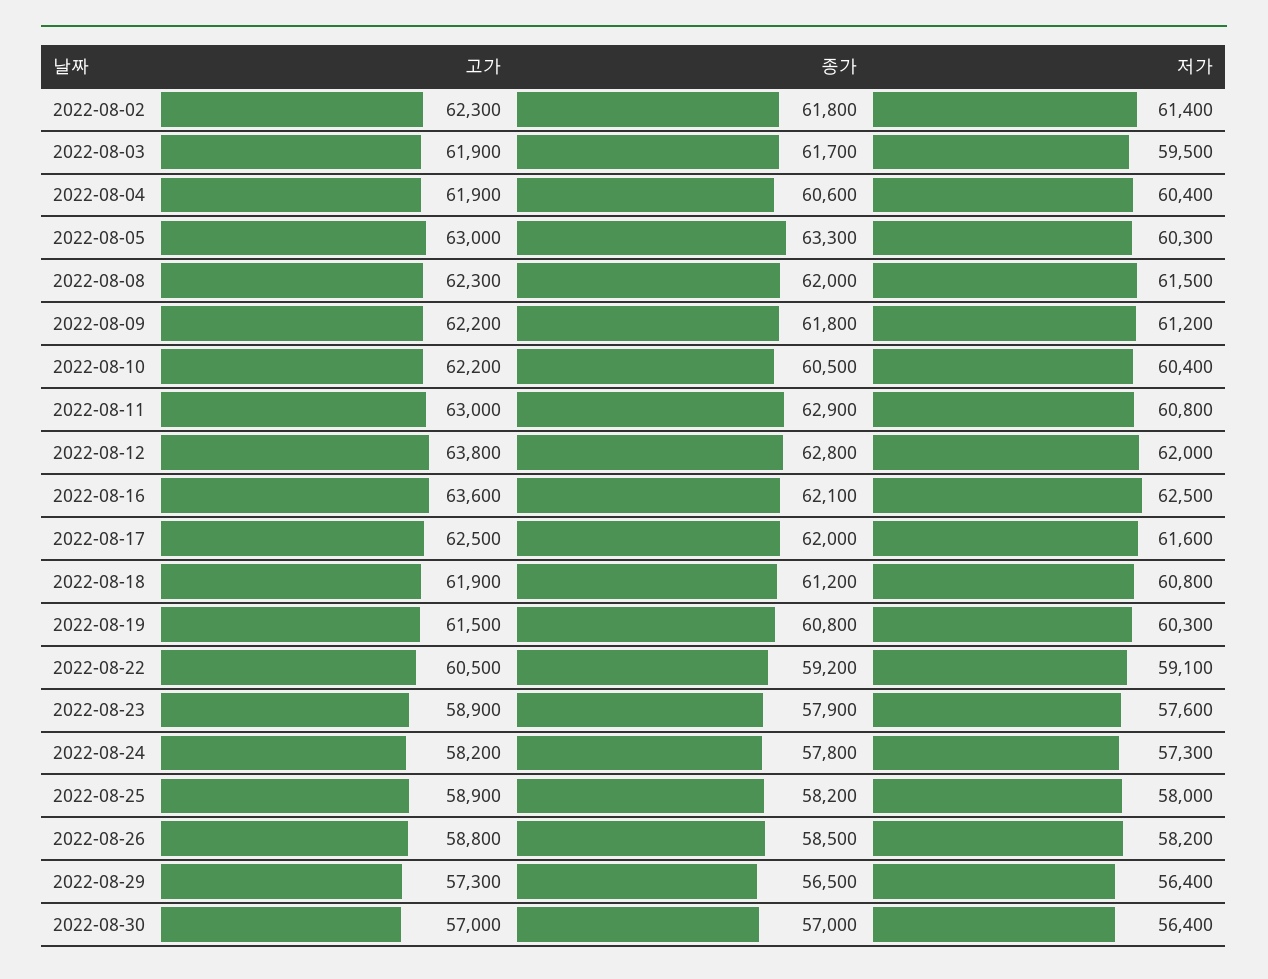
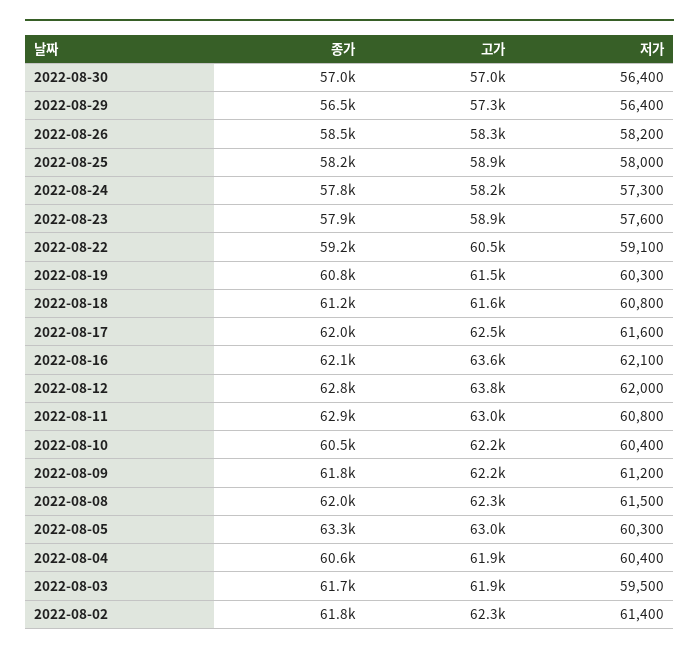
  {
    "고가": {
      "2022-08-02": 62300,
      "2022-08-03": 61900,
      "2022-08-04": 61900,
      "2022-08-05": 63000,
      "2022-08-08": 62300,
      "2022-08-09": 62200,
      "2022-08-10": 62200,
      "2022-08-11": 63000,
      "2022-08-12": 63800,
      "2022-08-16": 63600,
      "2022-08-17": 62500,
-     "2022-08-18": 61900,
+     "2022-08-18": 61600,
      "2022-08-19": 61500,
      "2022-08-22": 60500,
      "2022-08-23": 58900,
      "2022-08-24": 58200,
      "2022-08-25": 58900,
-     "2022-08-26": 58800,
+     "2022-08-26": 58300,
      "2022-08-29": 57300,
      "2022-08-30": 57000
    },
    "종가": {
      "2022-08-02": 61800,
      "2022-08-03": 61700,
      "2022-08-04": 60600,
      "2022-08-05": 63300,
      "2022-08-08": 62000,
      "2022-08-09": 61800,
      "2022-08-10": 60500,
      "2022-08-11": 62900,
      "2022-08-12": 62800,
      "2022-08-16": 62100,
      "2022-08-17": 62000,
      "2022-08-18": 61200,
      "2022-08-19": 60800,
      "2022-08-22": 59200,
      "2022-08-23": 57900,
      "2022-08-24": 57800,
      "2022-08-25": 58200,
      "2022-08-26": 58500,
      "2022-08-29": 56500,
      "2022-08-30": 57000
    },
    "저가": {
      "2022-08-02": 61400,
      "2022-08-03": 59500,
      "2022-08-04": 60400,
      "2022-08-05": 60300,
      "2022-08-08": 61500,
      "2022-08-09": 61200,
      "2022-08-10": 60400,
      "2022-08-11": 60800,
      "2022-08-12": 62000,
-     "2022-08-16": 62500,
+     "2022-08-16": 62100,
      "2022-08-17": 61600,
      "2022-08-18": 60800,
      "2022-08-19": 60300,
      "2022-08-22": 59100,
      "2022-08-23": 57600,
      "2022-08-24": 57300,
      "2022-08-25": 58000,
      "2022-08-26": 58200,
      "2022-08-29": 56400,
      "2022-08-30": 56400
    }
  }

